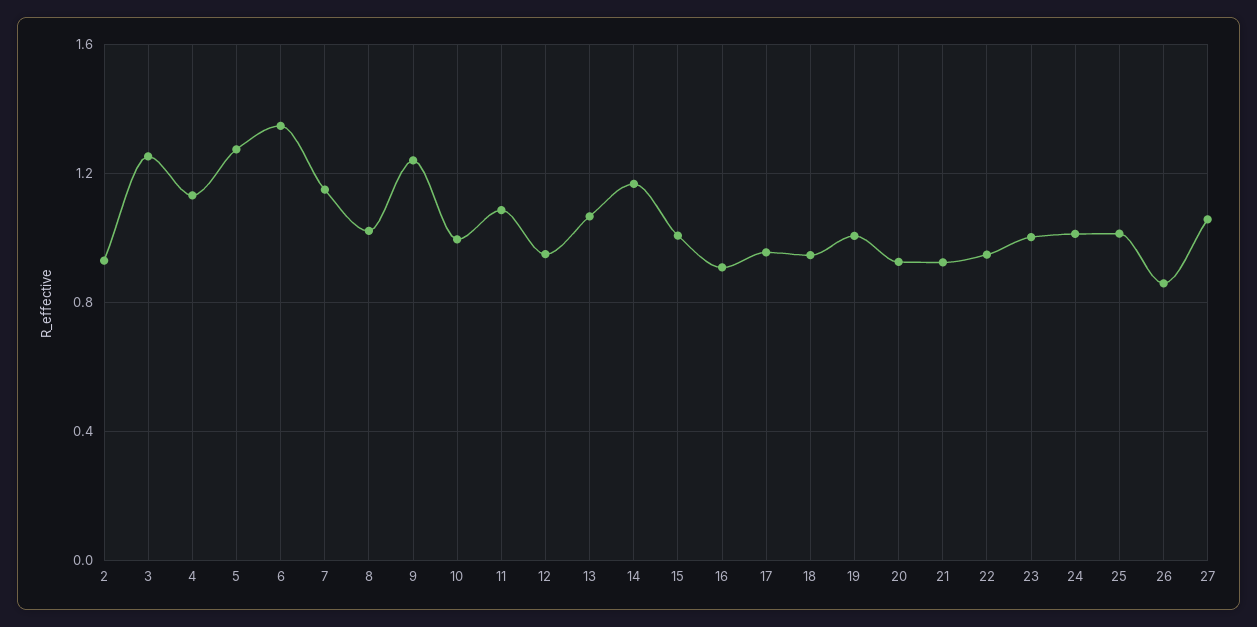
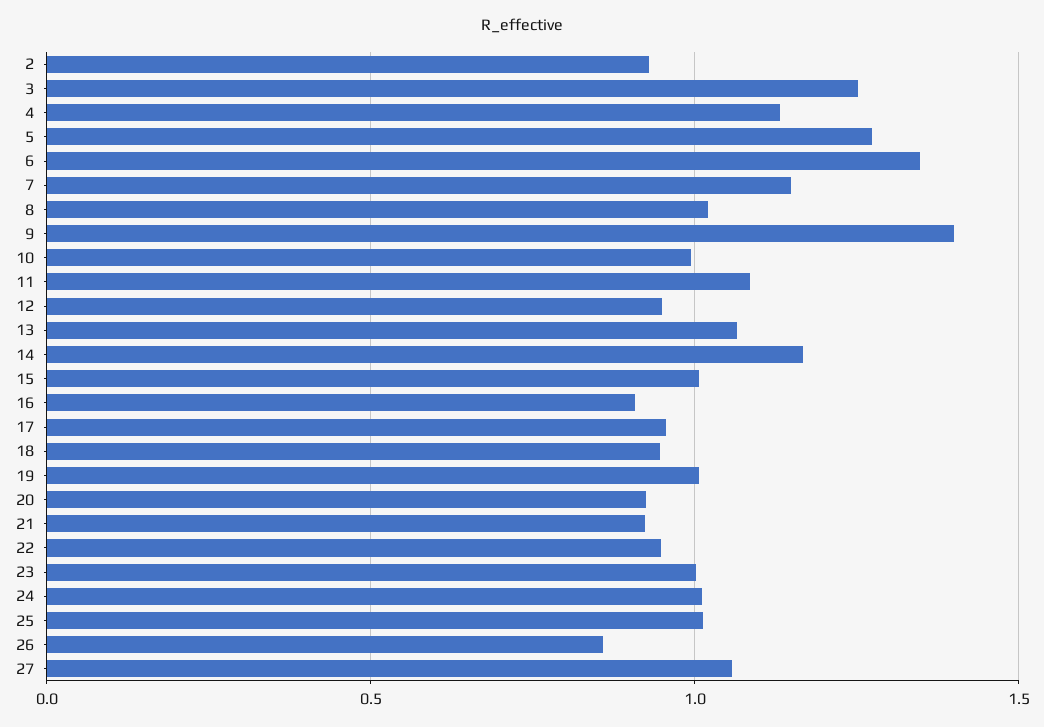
  {
    "2": 0.95,
    "3": 1.25,
    "4": 1.15,
    "5": 1.25,
    "6": 1.35,
    "7": 1.15,
    "8": 1,
-   "9": 1.25,
+   "9": 1.4,
    "10": 1,
    "11": 1.1,
    "12": 0.95,
    "13": 1.05,
    "14": 1.15,
    "15": 1,
    "16": 0.9,
    "17": 0.95,
    "18": 0.95,
    "19": 1,
    "20": 0.95,
    "21": 0.9,
    "22": 0.95,
    "23": 1,
    "24": 1,
    "25": 1,
    "26": 0.85,
    "27": 1.05
  }

